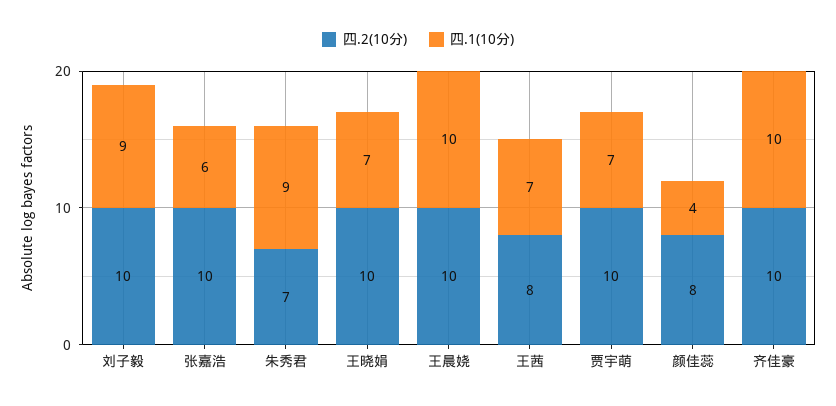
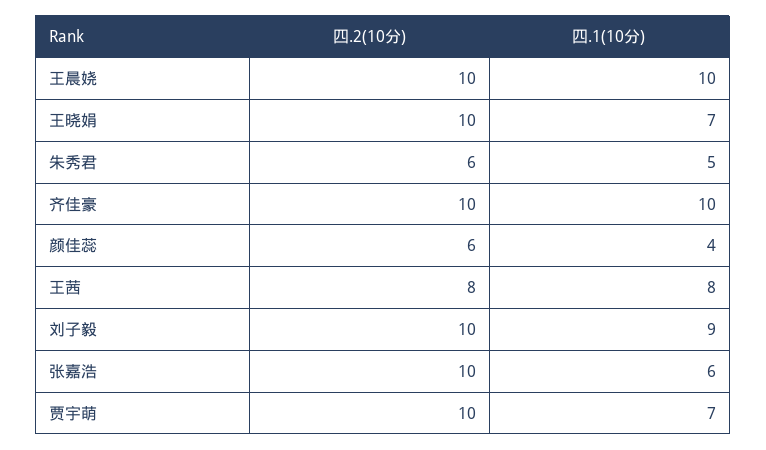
  {
    "四.2(10分)": {
      "刘子毅": 10,
      "张嘉浩": 10,
-     "朱秀君": 7,
+     "朱秀君": 6,
      "王晓娟": 10,
      "王晨娆": 10,
      "王茜": 8,
      "贾宇萌": 10,
-     "颜佳蕊": 8,
+     "颜佳蕊": 6,
      "齐佳豪": 10
    },
    "四.1(10分)": {
      "刘子毅": 9,
      "张嘉浩": 6,
-     "朱秀君": 9,
+     "朱秀君": 5,
      "王晓娟": 7,
      "王晨娆": 10,
-     "王茜": 7,
+     "王茜": 8,
      "贾宇萌": 7,
      "颜佳蕊": 4,
      "齐佳豪": 10
    }
  }

